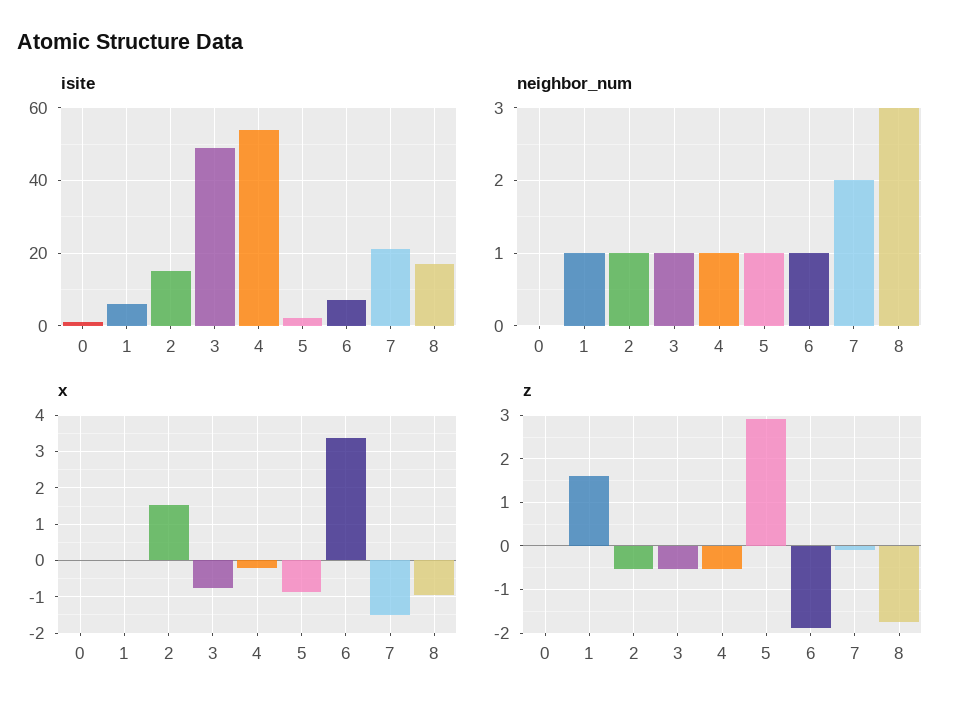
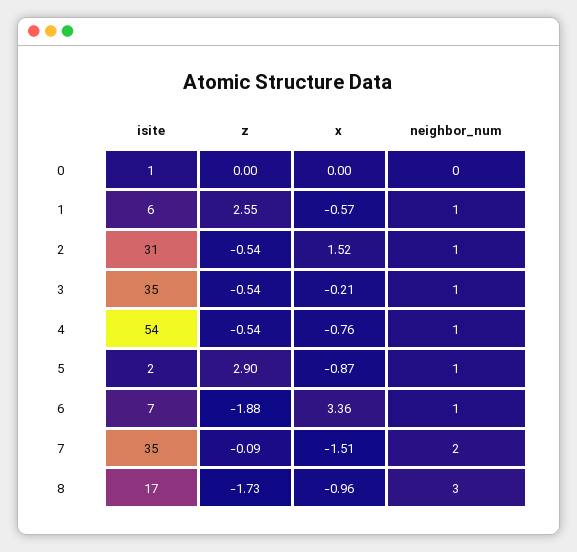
  {
    "isite": {
      "0": 1,
      "1": 6,
-     "2": 15,
+     "2": 31,
-     "3": 50,
+     "3": 35,
      "4": 54,
      "5": 2,
      "6": 7,
-     "7": 20,
+     "7": 35,
      "8": 17
    },
    "neighbor_num": {
      "0": 0,
      "1": 1,
      "2": 1,
      "3": 1,
      "4": 1,
      "5": 1,
      "6": 1,
      "7": 2,
      "8": 3
    },
    "x": {
      "0": 0,
-     "1": 0,
+     "1": -0.57,
      "2": 1.52,
-     "3": -0.8,
+     "3": -0.21,
-     "4": -0.2,
+     "4": -0.76,
      "5": -0.87,
      "6": 3.36,
      "7": -1.51,
      "8": -0.96
    },
    "z": {
      "0": 0,
-     "1": 1.6,
+     "1": 2.55,
      "2": -0.54,
      "3": -0.54,
      "4": -0.54,
      "5": 2.9,
      "6": -1.88,
      "7": -0.09,
      "8": -1.73
    }
  }

